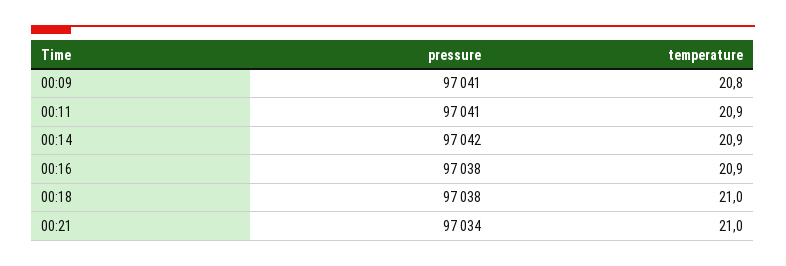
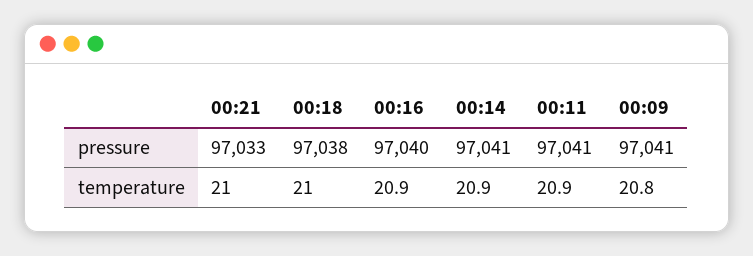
  {
    "pressure": {
      "00:09": 97041,
      "00:11": 97041,
-     "00:14": 97042,
+     "00:14": 97041,
-     "00:16": 97038,
+     "00:16": 97040,
      "00:18": 97038,
-     "00:21": 97034
+     "00:21": 97033
    },
    "temperature": {
      "00:09": 20.8,
      "00:11": 20.9,
      "00:14": 20.9,
      "00:16": 20.9,
      "00:18": 21,
      "00:21": 21
    }
  }

